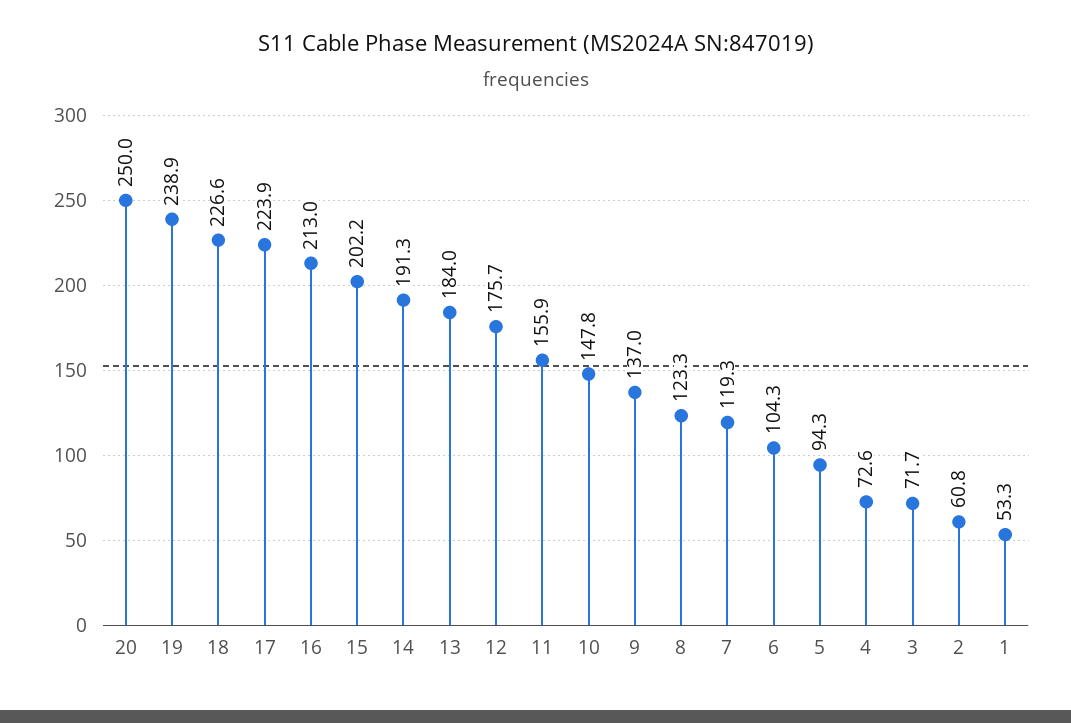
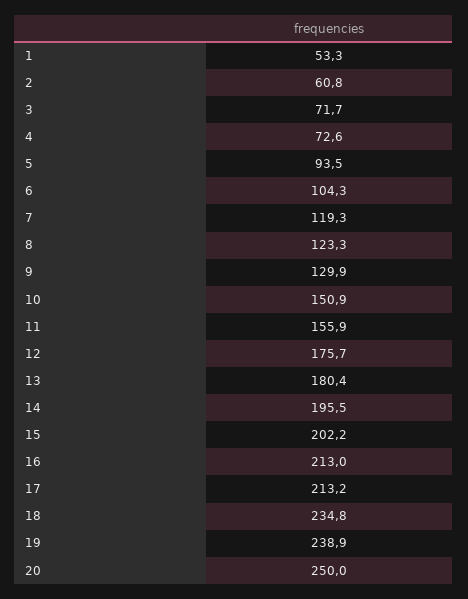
  {
    "20": 250,
    "19": 238.9,
-   "18": 226.6,
+   "18": 234.8,
-   "17": 223.9,
+   "17": 213.2,
    "16": 213,
    "15": 202.2,
-   "14": 191.3,
+   "14": 195.5,
-   "13": 184,
+   "13": 180.4,
    "12": 175.7,
    "11": 155.9,
-   "10": 147.8,
+   "10": 150.9,
-   "9": 137,
+   "9": 129.9,
    "8": 123.3,
    "7": 119.3,
    "6": 104.3,
-   "5": 94.3,
+   "5": 93.5,
    "4": 72.6,
    "3": 71.7,
    "2": 60.8,
    "1": 53.3
  }

